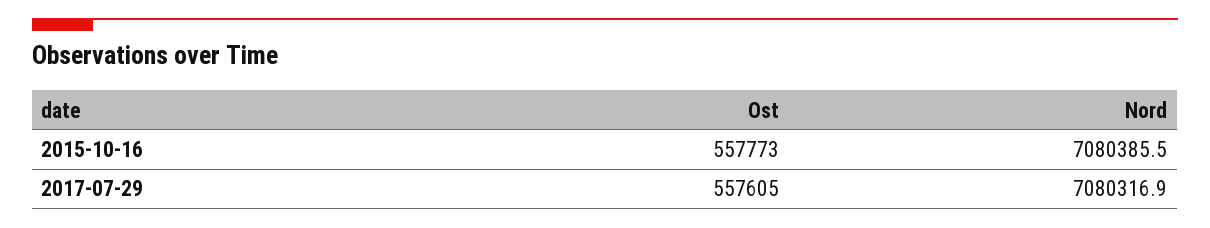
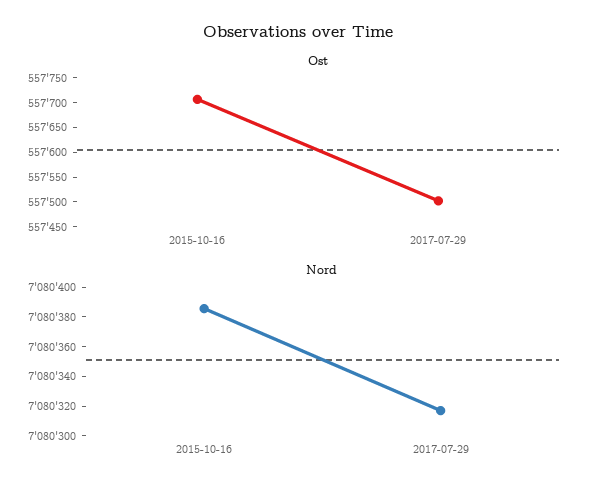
  {
    "Ost": {
-     "2015-10-16": 557773,
+     "2015-10-16": 557700,
-     "2017-07-29": 557605
+     "2017-07-29": 557500
    },
    "Nord": {
      "2015-10-16": 7080385.5,
      "2017-07-29": 7080316.9
    }
  }

